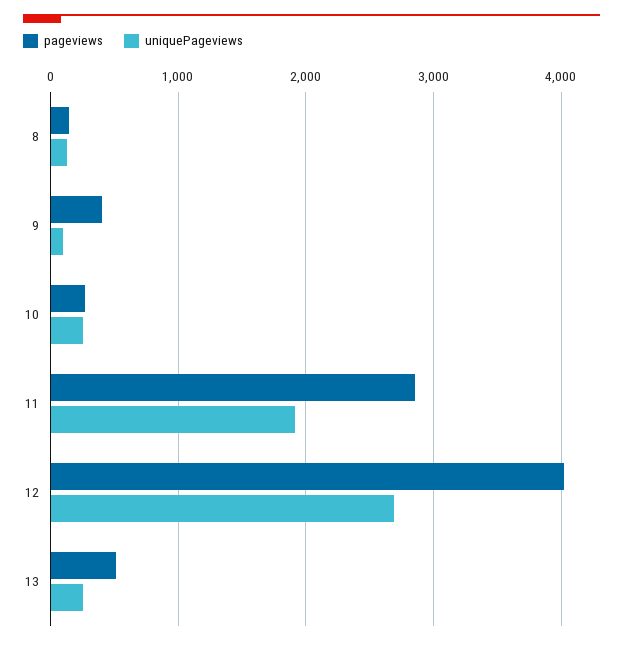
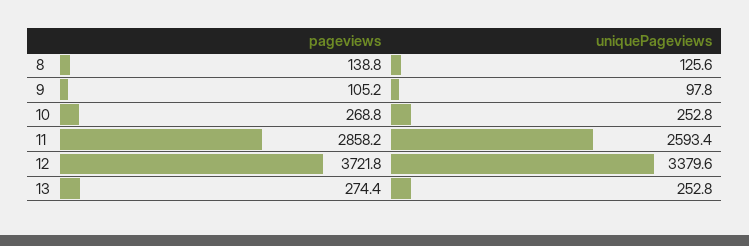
  {
    "pageviews": {
      "8": 138.8,
-     "9": 400,
+     "9": 105.2,
      "10": 268.8,
      "11": 2858.2,
-     "12": 4000,
+     "12": 3721.8,
-     "13": 500
+     "13": 274.4
    },
    "uniquePageviews": {
      "8": 125.6,
      "9": 97.8,
      "10": 252.8,
-     "11": 1900,
+     "11": 2593.4,
-     "12": 2700,
+     "12": 3379.6,
      "13": 252.8
    }
  }

